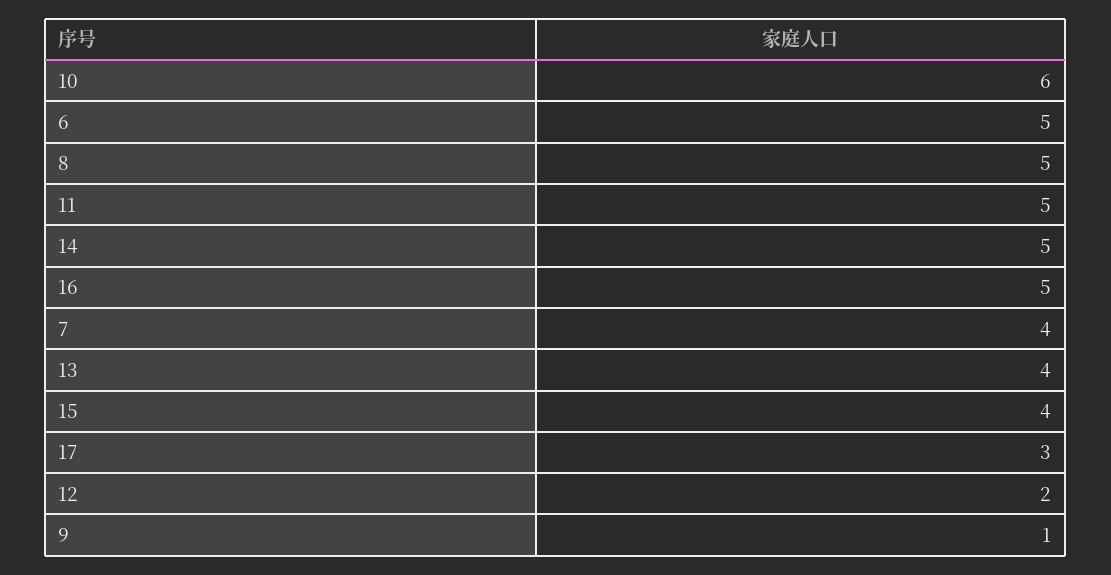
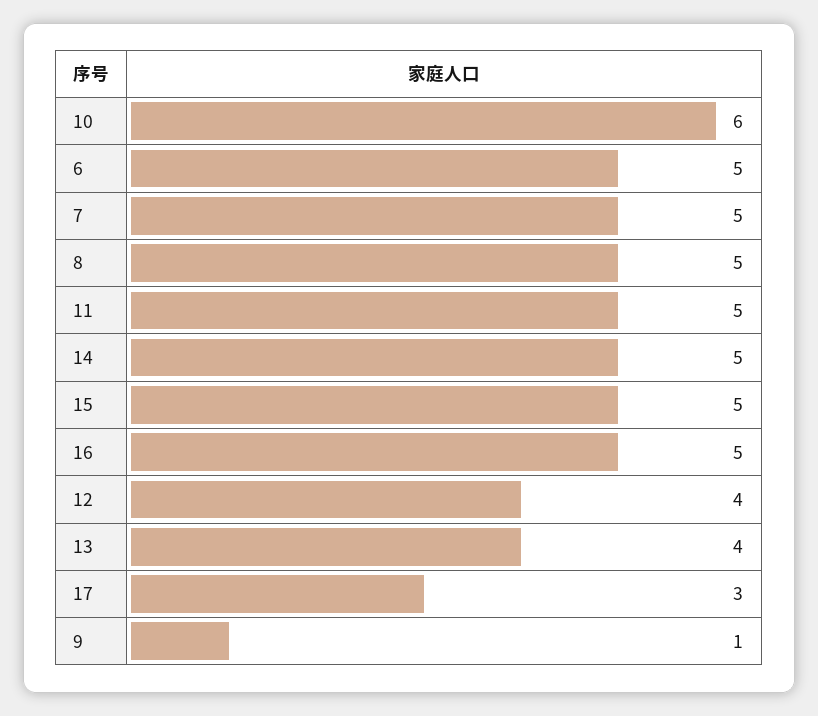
  {
    "10": 6,
    "6": 5,
    "8": 5,
    "11": 5,
    "14": 5,
    "16": 5,
-   "7": 4,
+   "7": 5,
    "13": 4,
-   "15": 4,
+   "15": 5,
    "17": 3,
-   "12": 2,
+   "12": 4,
    "9": 1
  }

